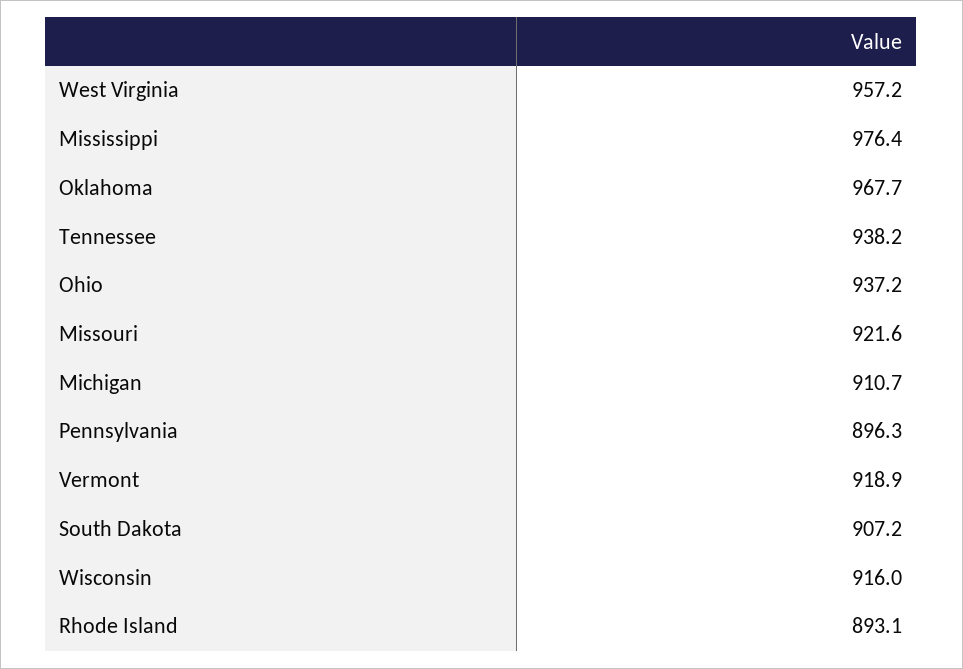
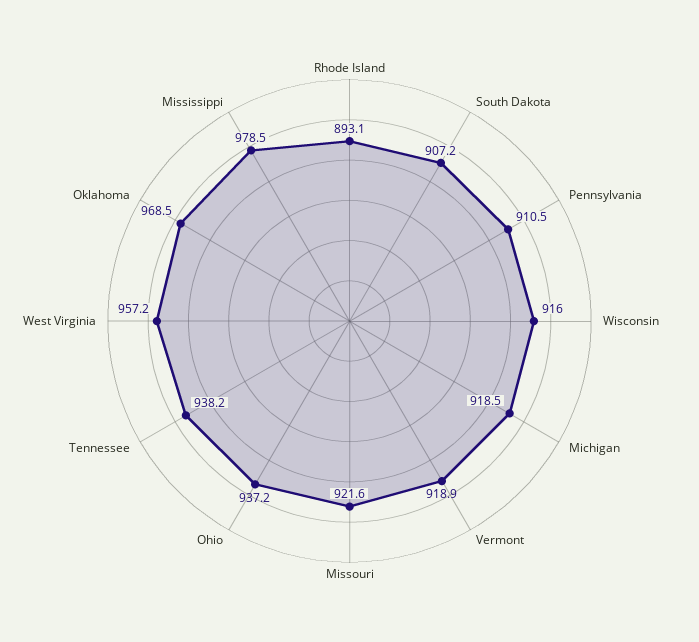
  {
    "West Virginia": 957.2,
-   "Mississippi": 976.4,
+   "Mississippi": 978.5,
-   "Oklahoma": 967.7,
+   "Oklahoma": 968.5,
    "Tennessee": 938.2,
    "Ohio": 937.2,
    "Missouri": 921.6,
-   "Michigan": 910.7,
+   "Michigan": 918.5,
-   "Pennsylvania": 896.3,
+   "Pennsylvania": 910.5,
    "Vermont": 918.9,
    "South Dakota": 907.2,
    "Wisconsin": 916,
    "Rhode Island": 893.1
  }

